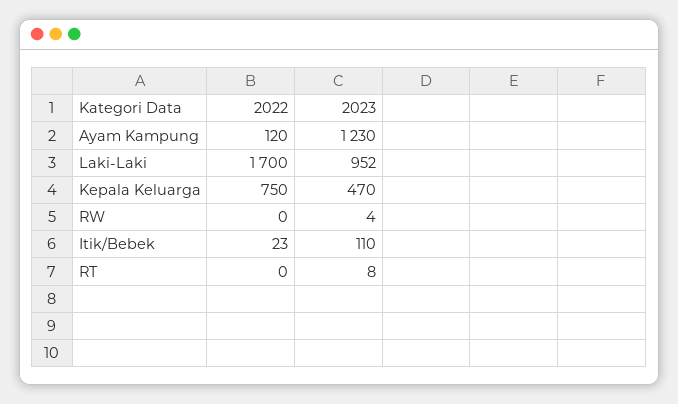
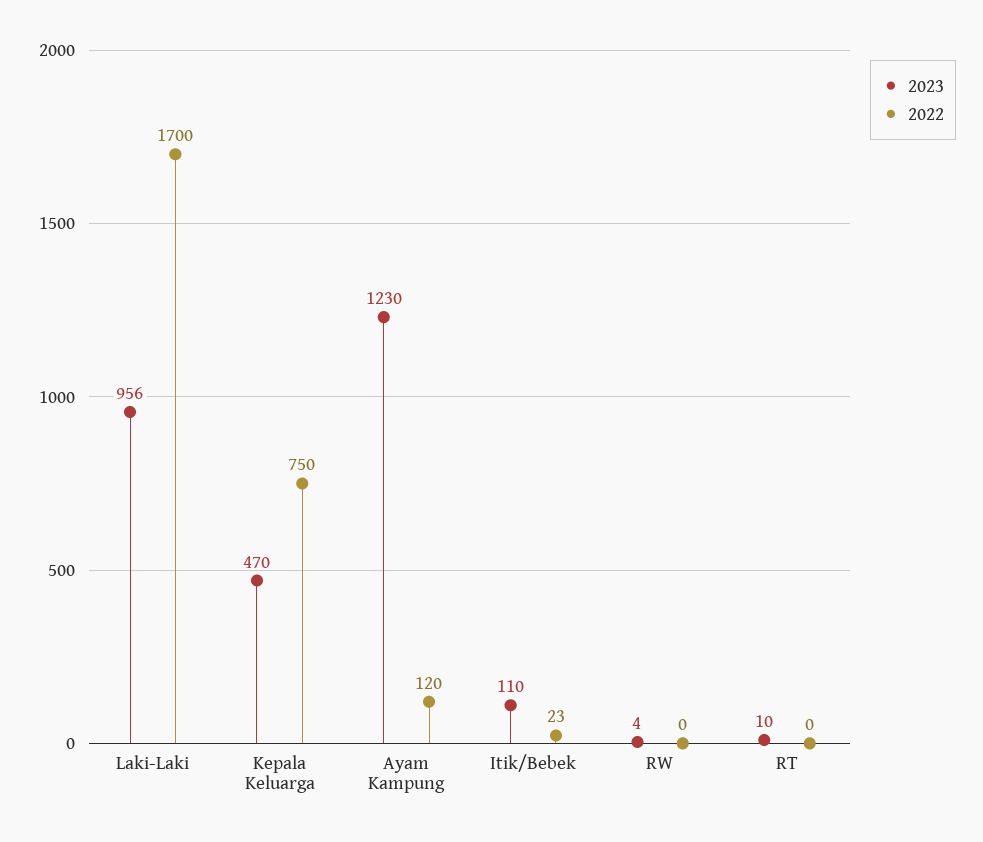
  {
    "2022": {
      "Ayam Kampung": 120,
      "Laki-Laki": 1700,
      "Kepala Keluarga": 750,
      "RW": 0,
      "Itik/Bebek": 23,
      "RT": 0
    },
    "2023": {
      "Ayam Kampung": 1230,
-     "Laki-Laki": 952,
+     "Laki-Laki": 956,
      "Kepala Keluarga": 470,
      "RW": 4,
      "Itik/Bebek": 110,
-     "RT": 8
+     "RT": 10
    }
  }

